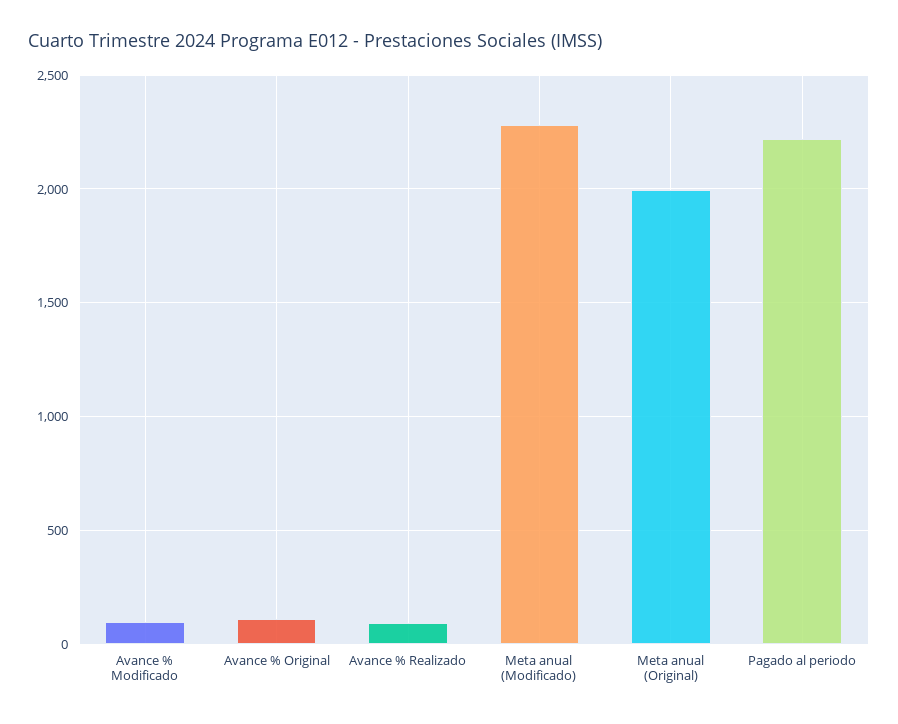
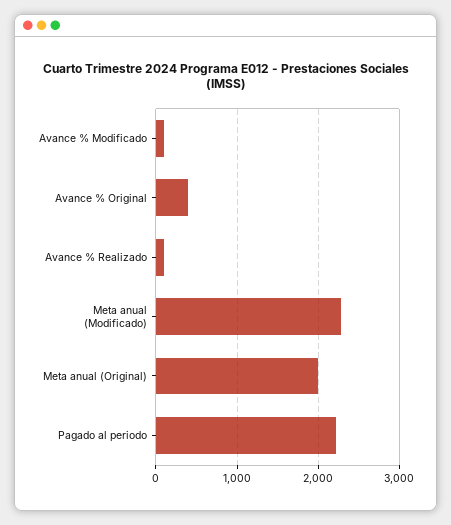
  {
    "Avance % Modificado": 100,
-   "Avance % Original": 100,
+   "Avance % Original": 400,
    "Avance % Realizado": 100,
    "Meta anual (Modificado)": 2300,
    "Meta anual (Original)": 2000,
    "Pagado al periodo": 2200
  }

